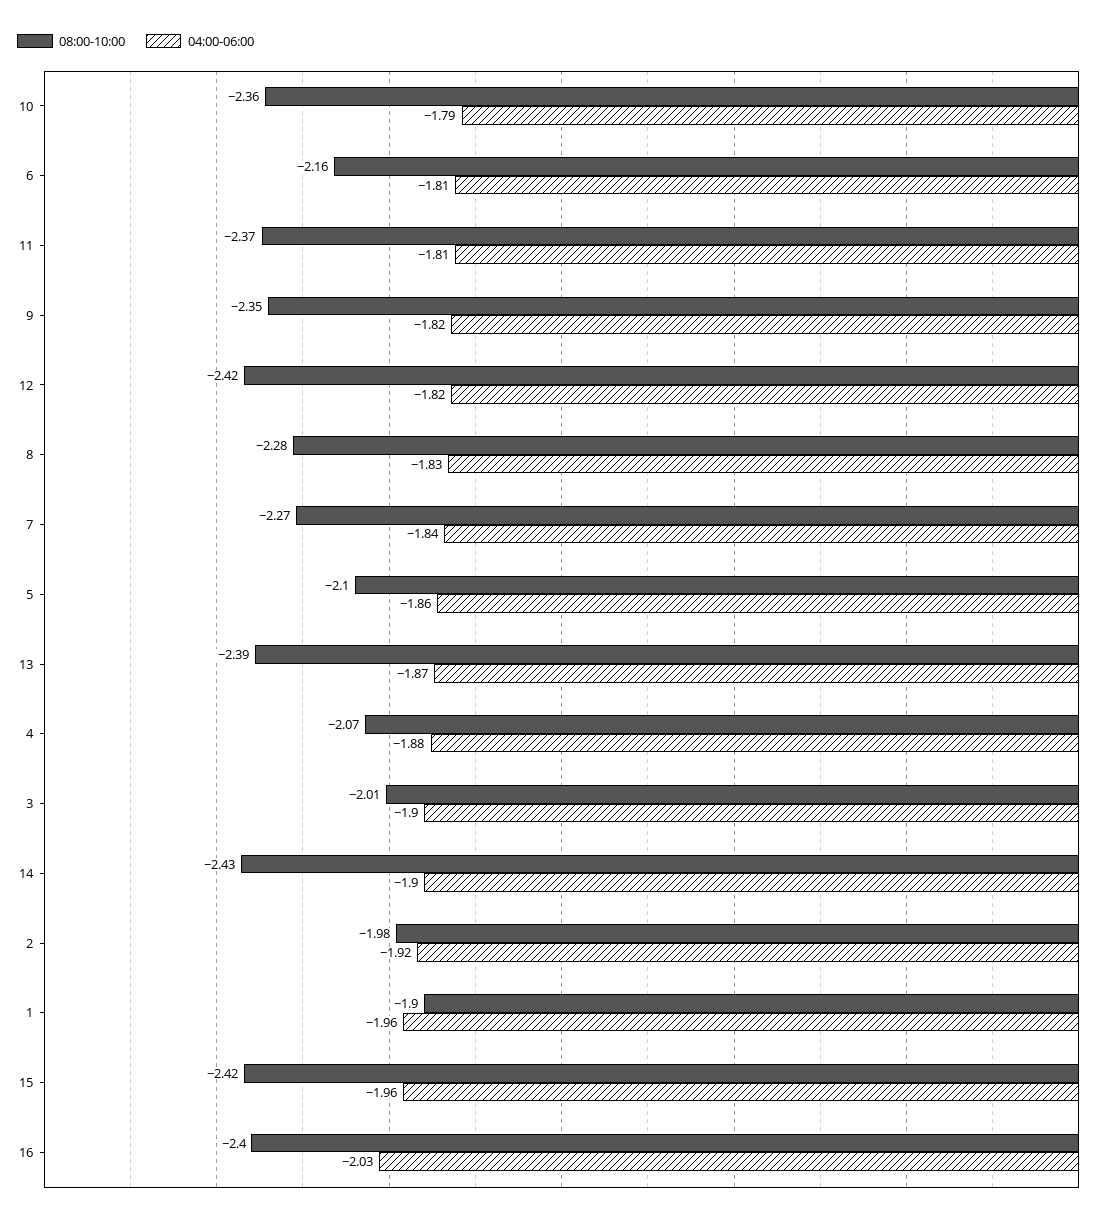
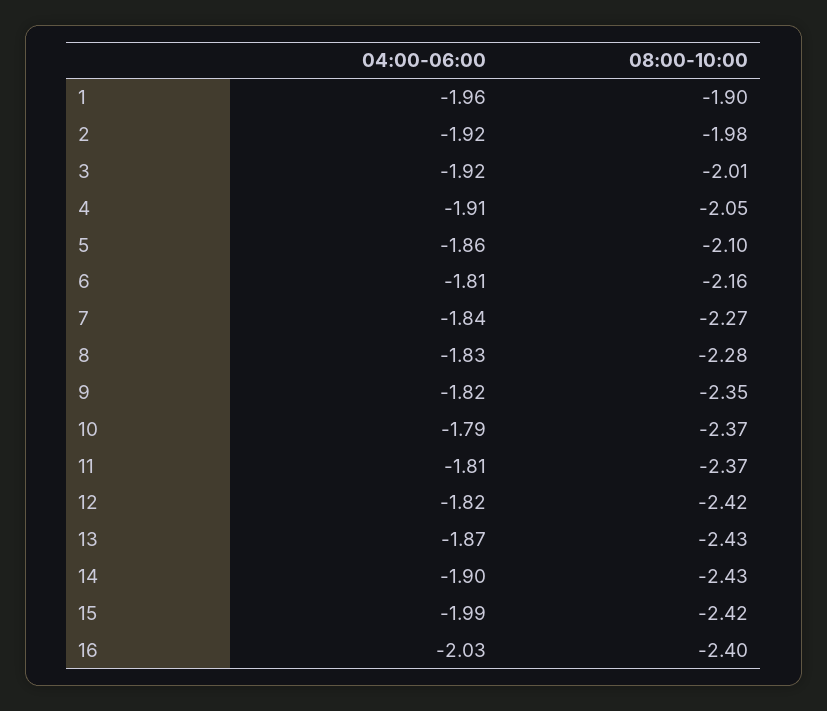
  {
    "08:00-10:00": {
-     "10": -2.36,
+     "10": -2.37,
      "6": -2.16,
      "11": -2.37,
      "9": -2.35,
      "12": -2.42,
      "8": -2.28,
      "7": -2.27,
      "5": -2.1,
-     "13": -2.39,
+     "13": -2.43,
-     "4": -2.07,
+     "4": -2.05,
      "3": -2.01,
      "14": -2.43,
      "2": -1.98,
      "1": -1.9,
      "15": -2.42,
      "16": -2.4
    },
    "04:00-06:00": {
      "10": -1.79,
      "6": -1.81,
      "11": -1.81,
      "9": -1.82,
      "12": -1.82,
      "8": -1.83,
      "7": -1.84,
      "5": -1.86,
      "13": -1.87,
-     "4": -1.88,
+     "4": -1.91,
-     "3": -1.9,
+     "3": -1.92,
      "14": -1.9,
      "2": -1.92,
      "1": -1.96,
-     "15": -1.96,
+     "15": -1.99,
      "16": -2.03
    }
  }

